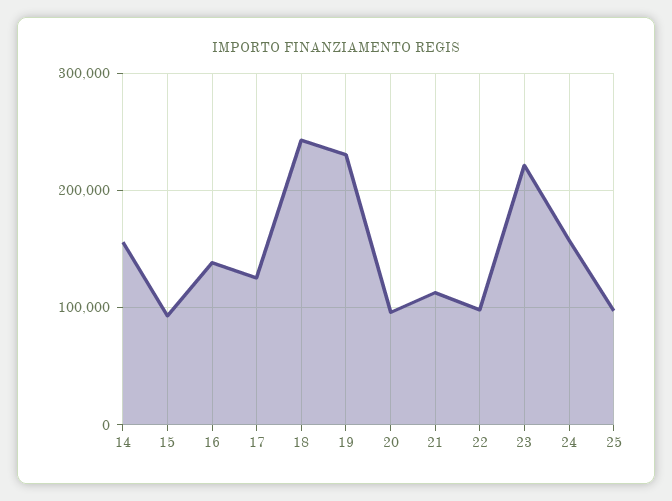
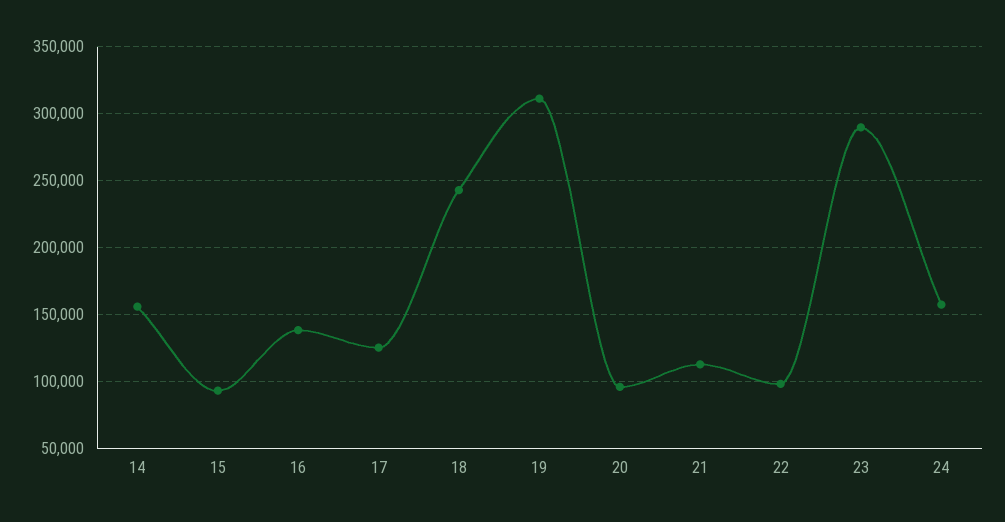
  {
    "14": 155000,
    "15": 95000,
    "16": 140000,
    "17": 125000,
    "18": 245000,
-   "19": 230000,
+   "19": 310000,
    "20": 95000,
    "21": 115000,
    "22": 100000,
-   "23": 220000,
+   "23": 290000,
-   "24": 155000,
+   "24": 155000
-   "25": 100000
  }

